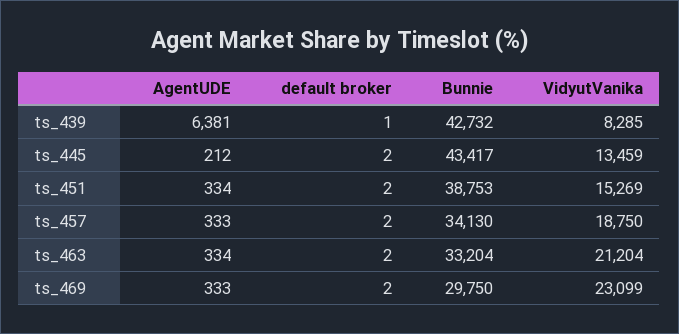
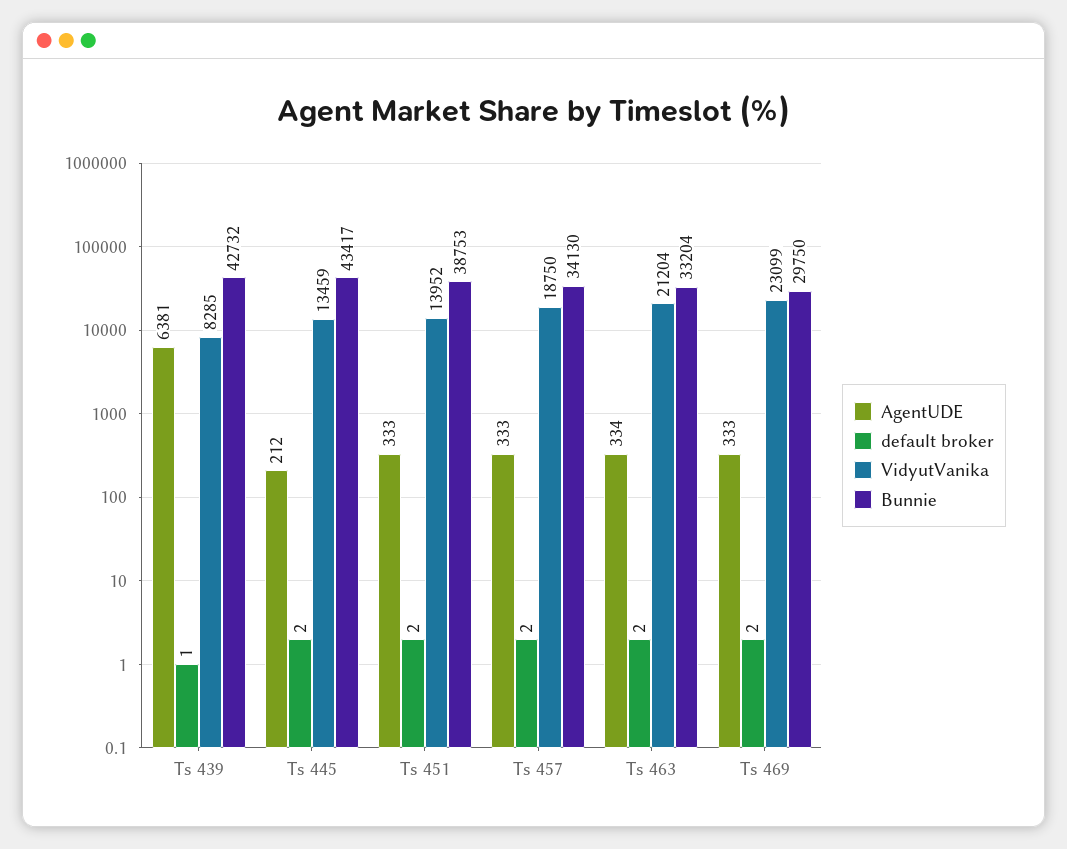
  {
    "AgentUDE": {
      "ts_439": 6381,
      "ts_445": 212,
-     "ts_451": 334,
+     "ts_451": 333,
      "ts_457": 333,
      "ts_463": 334,
      "ts_469": 333
    },
    "default broker": {
      "ts_439": 1,
      "ts_445": 2,
      "ts_451": 2,
      "ts_457": 2,
      "ts_463": 2,
      "ts_469": 2
    },
    "Bunnie": {
      "ts_439": 42732,
      "ts_445": 43417,
      "ts_451": 38753,
      "ts_457": 34130,
      "ts_463": 33204,
      "ts_469": 29750
    },
    "VidyutVanika": {
      "ts_439": 8285,
      "ts_445": 13459,
-     "ts_451": 15269,
+     "ts_451": 13952,
      "ts_457": 18750,
      "ts_463": 21204,
      "ts_469": 23099
    }
  }

